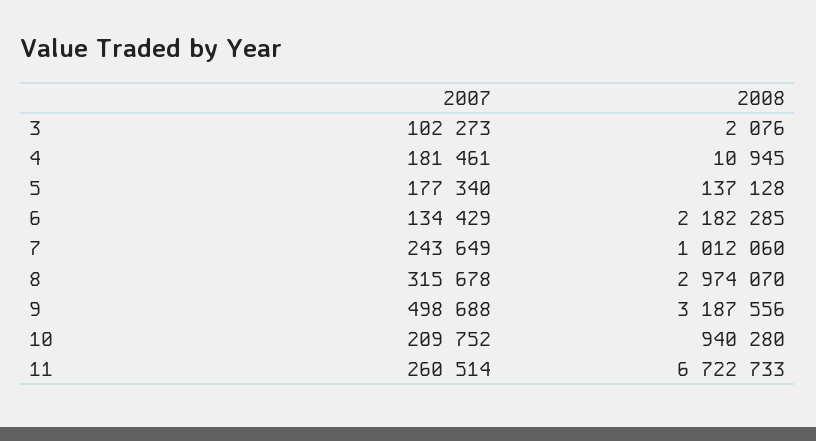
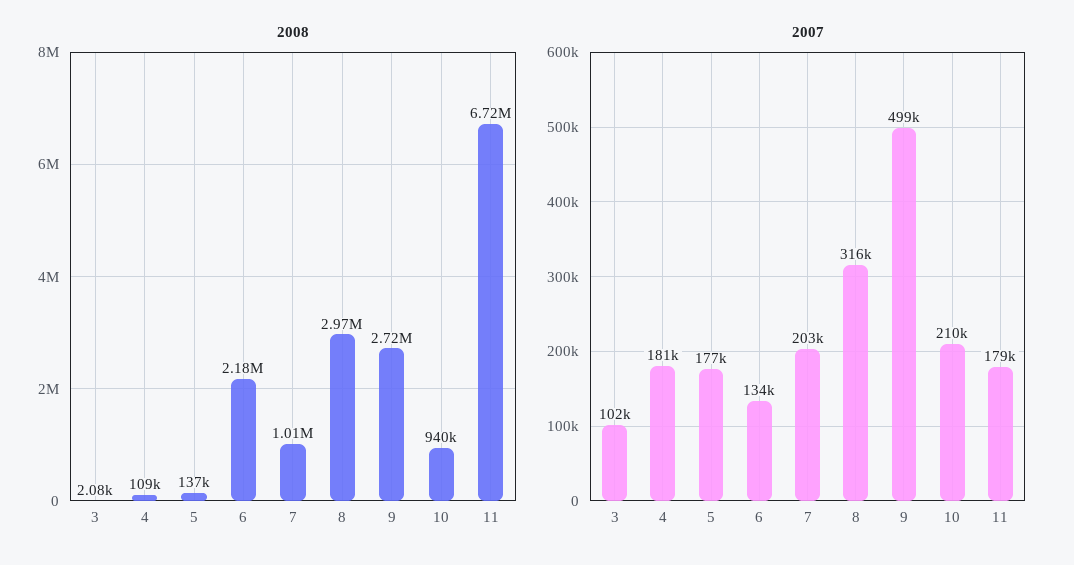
  {
    "2007": {
      "3": 102273,
      "4": 181461,
      "5": 177340,
      "6": 134429,
-     "7": 243649,
+     "7": 203000,
      "8": 315678,
      "9": 498688,
      "10": 209752,
-     "11": 260514
+     "11": 179000
    },
    "2008": {
      "3": 2076,
-     "4": 10945,
+     "4": 109000,
      "5": 137128,
      "6": 2182285,
      "7": 1012060,
      "8": 2974070,
-     "9": 3187556,
+     "9": 2720000,
      "10": 940280,
      "11": 6722733
    }
  }

